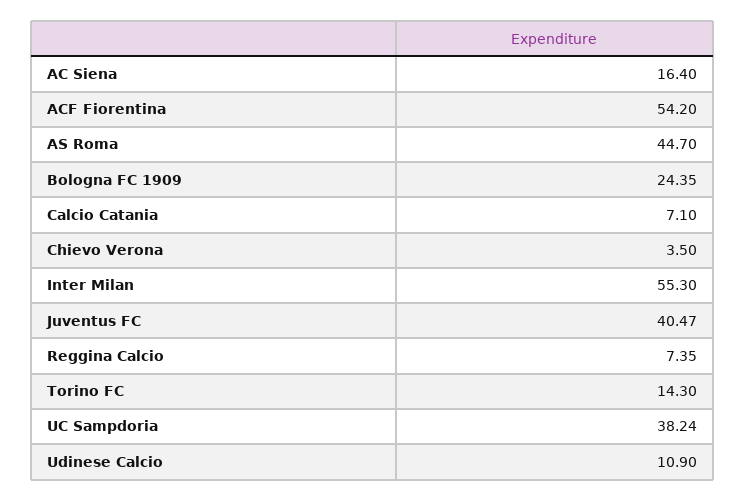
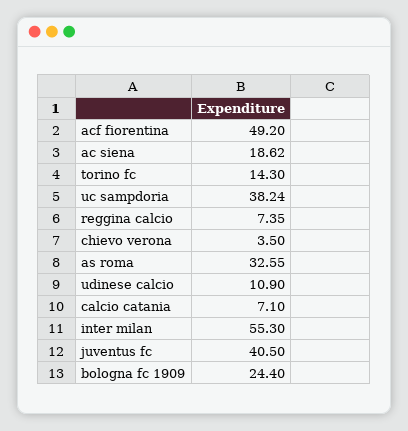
  {
-   "AC Siena": 16.4,
+   "AC Siena": 18.62,
-   "ACF Fiorentina": 54.2,
+   "ACF Fiorentina": 49.2,
-   "AS Roma": 44.7,
+   "AS Roma": 32.55,
-   "Bologna FC 1909": 24.35,
+   "Bologna FC 1909": 24.4,
    "Calcio Catania": 7.1,
    "Chievo Verona": 3.5,
    "Inter Milan": 55.3,
-   "Juventus FC": 40.47,
+   "Juventus FC": 40.5,
    "Reggina Calcio": 7.35,
    "Torino FC": 14.3,
    "UC Sampdoria": 38.24,
    "Udinese Calcio": 10.9
  }

